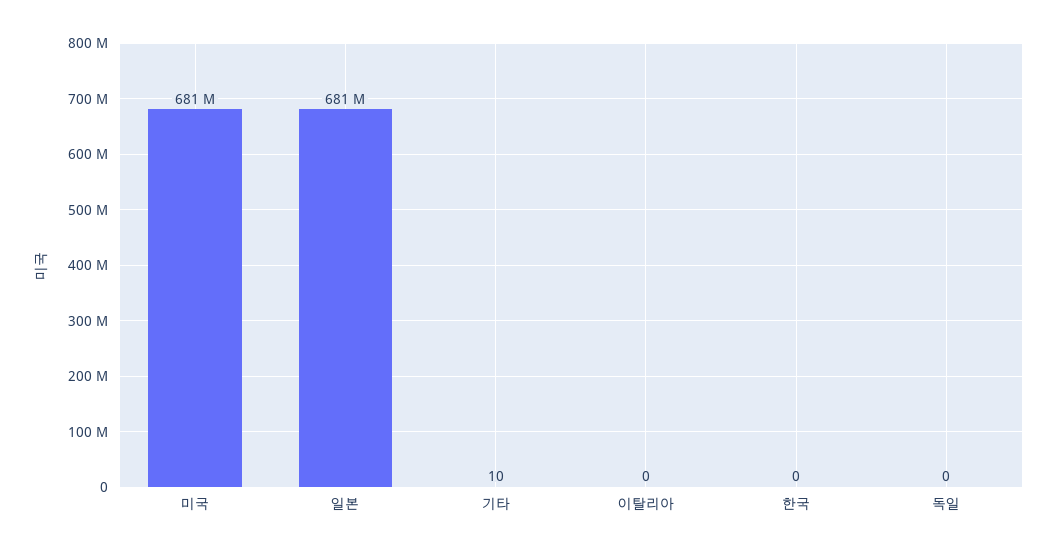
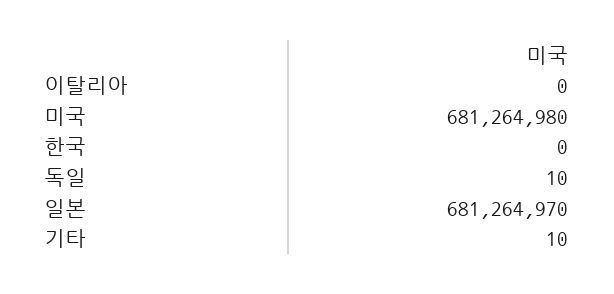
  {
    "미국": 681264980,
    "일본": 681264970,
    "기타": 10,
    "이탈리아": 0,
    "한국": 0,
-   "독일": 0
+   "독일": 10
  }

